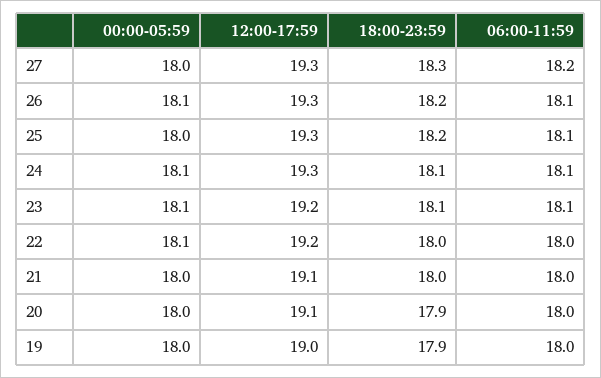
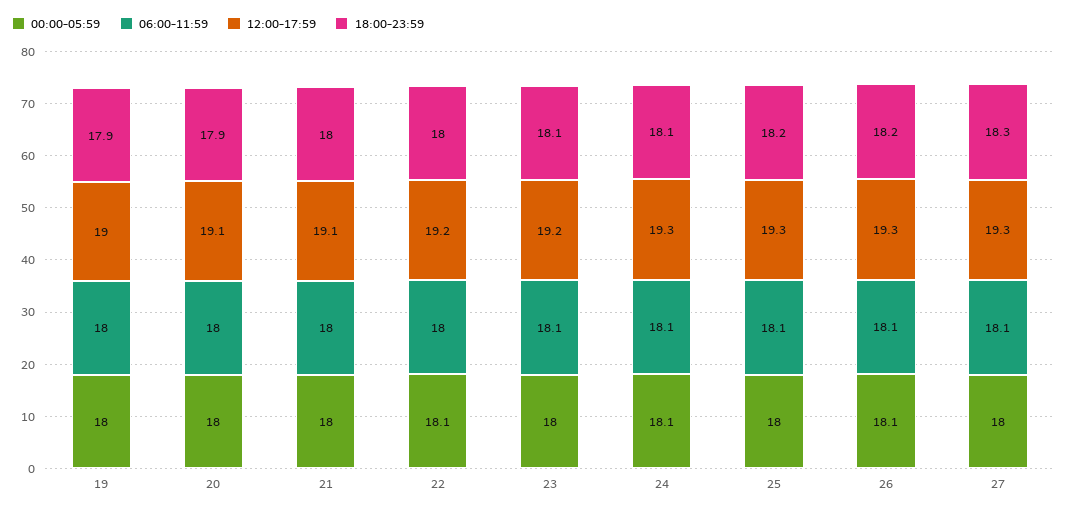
  {
    "00:00-05:59": {
      "27": 18,
      "26": 18.1,
      "25": 18,
      "24": 18.1,
-     "23": 18.1,
+     "23": 18,
      "22": 18.1,
      "21": 18,
      "20": 18,
      "19": 18
    },
    "12:00-17:59": {
      "27": 19.3,
      "26": 19.3,
      "25": 19.3,
      "24": 19.3,
      "23": 19.2,
      "22": 19.2,
      "21": 19.1,
      "20": 19.1,
      "19": 19
    },
    "18:00-23:59": {
      "27": 18.3,
      "26": 18.2,
      "25": 18.2,
      "24": 18.1,
      "23": 18.1,
      "22": 18,
      "21": 18,
      "20": 17.9,
      "19": 17.9
    },
    "06:00-11:59": {
-     "27": 18.2,
+     "27": 18.1,
      "26": 18.1,
      "25": 18.1,
      "24": 18.1,
      "23": 18.1,
      "22": 18,
      "21": 18,
      "20": 18,
      "19": 18
    }
  }

